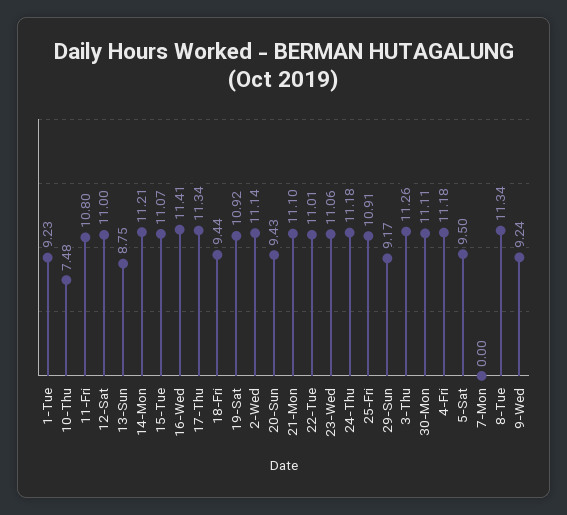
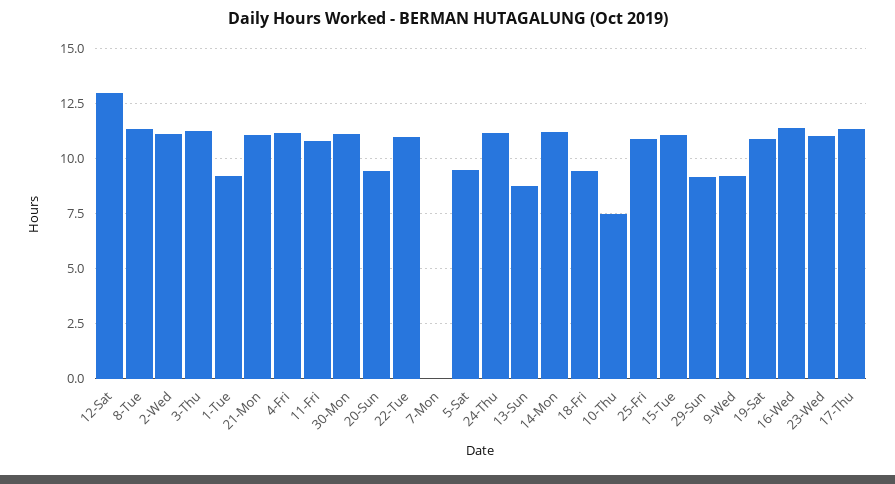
  {
    "1-Tue": 9.23,
    "10-Thu": 7.48,
    "11-Fri": 10.8,
-   "12-Sat": 11,
+   "12-Sat": 13,
    "13-Sun": 8.75,
    "14-Mon": 11.21,
    "15-Tue": 11.07,
    "16-Wed": 11.41,
    "17-Thu": 11.34,
    "18-Fri": 9.44,
    "19-Sat": 10.92,
    "2-Wed": 11.14,
    "20-Sun": 9.43,
    "21-Mon": 11.1,
    "22-Tue": 11.01,
    "23-Wed": 11.06,
    "24-Thu": 11.18,
    "25-Fri": 10.91,
    "29-Sun": 9.17,
    "3-Thu": 11.26,
    "30-Mon": 11.11,
    "4-Fri": 11.18,
    "5-Sat": 9.5,
    "7-Mon": 0,
    "8-Tue": 11.34,
    "9-Wed": 9.24
  }

